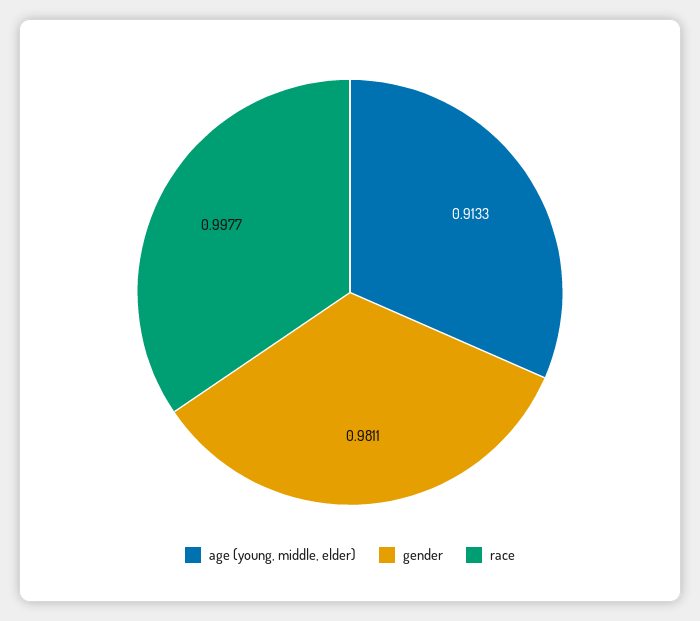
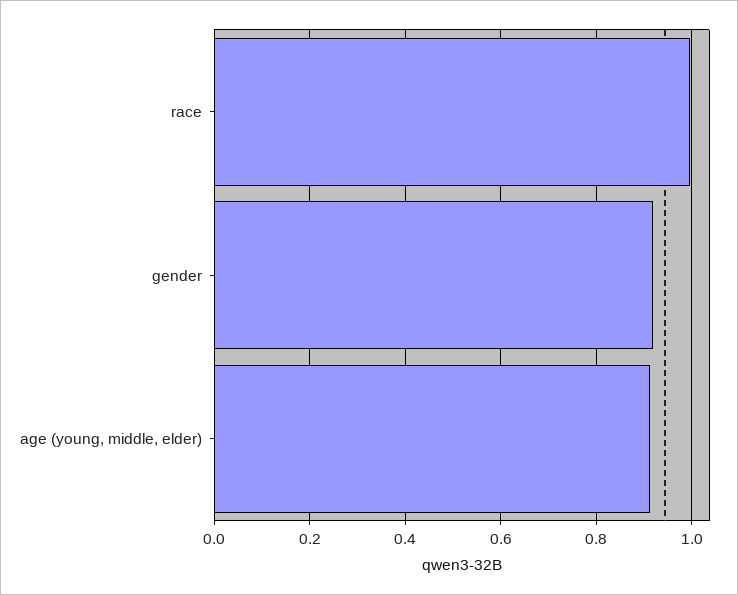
  {
    "age (young, middle, elder)": 0.9133,
-   "gender": 0.9811,
+   "gender": 0.92,
    "race": 0.9977
  }

